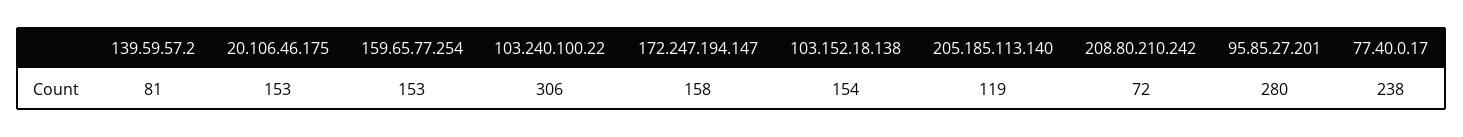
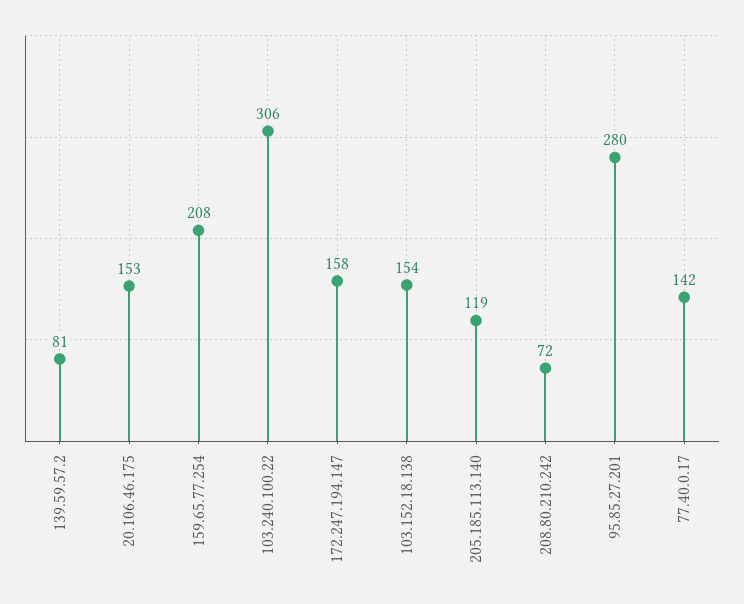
  {
    "139.59.57.2": 81,
    "20.106.46.175": 153,
-   "159.65.77.254": 153,
+   "159.65.77.254": 208,
    "103.240.100.22": 306,
    "172.247.194.147": 158,
    "103.152.18.138": 154,
    "205.185.113.140": 119,
    "208.80.210.242": 72,
    "95.85.27.201": 280,
-   "77.40.0.17": 238
+   "77.40.0.17": 142
  }

